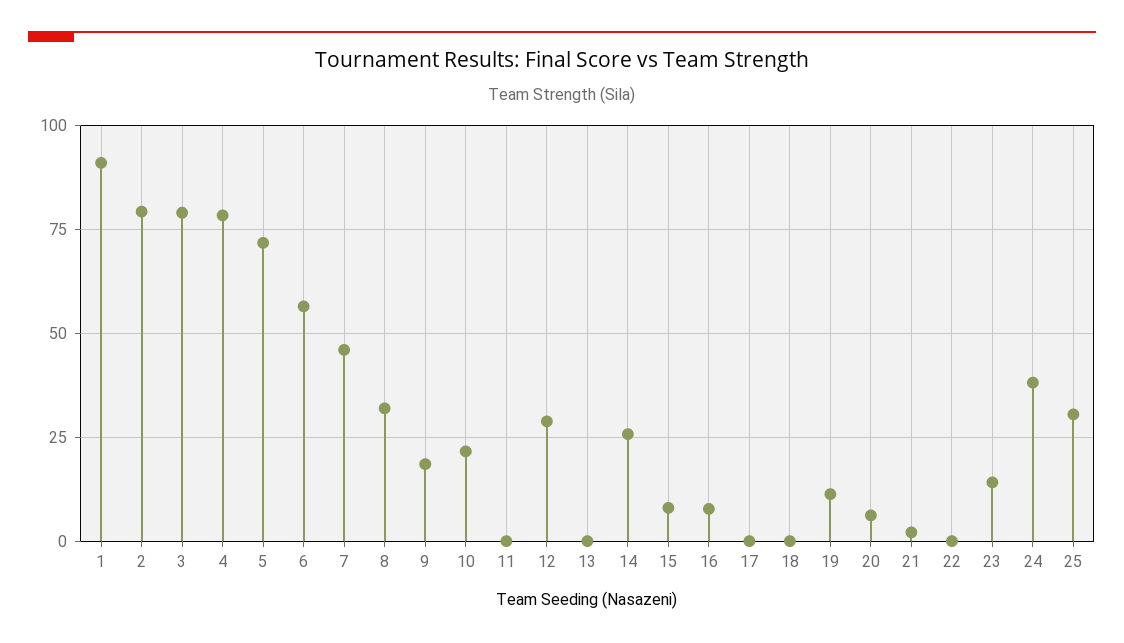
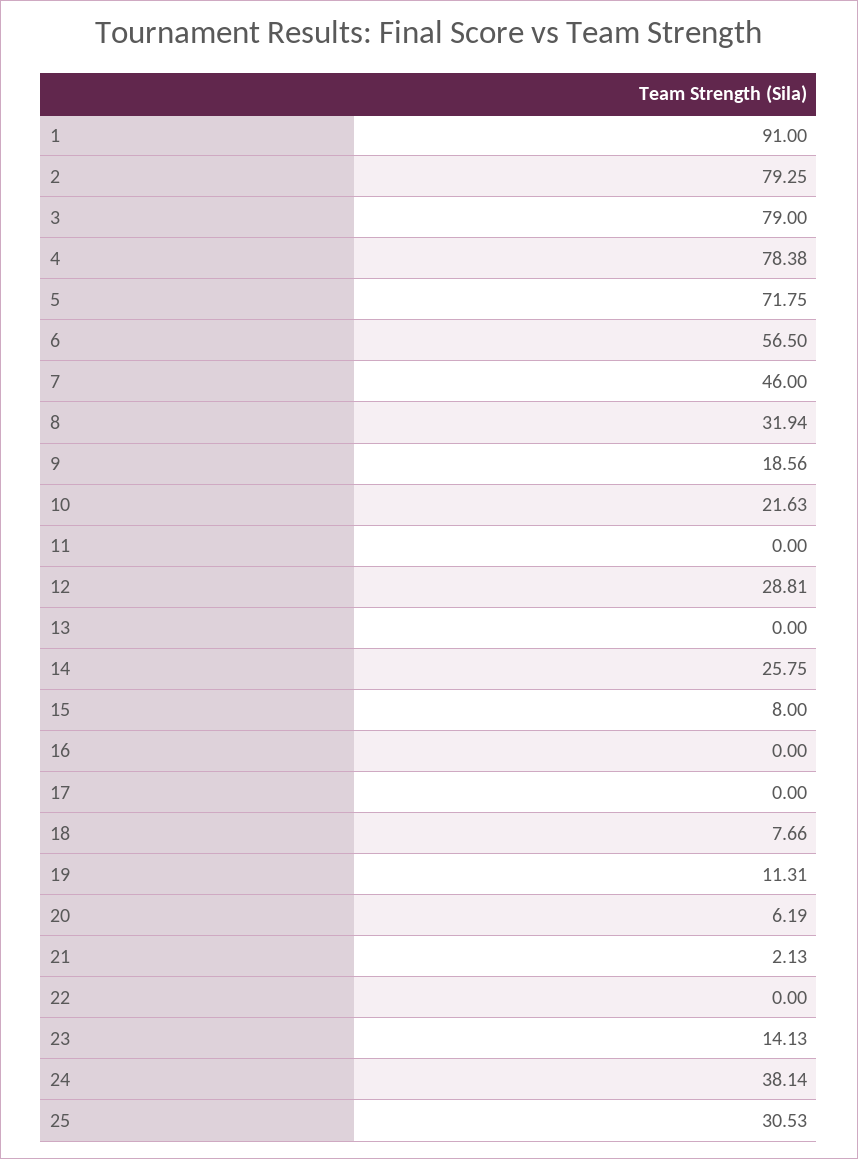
  {
    "1": 91,
    "2": 79.25,
    "3": 79,
    "4": 78.38,
    "5": 71.75,
    "6": 56.5,
    "7": 46,
    "8": 31.94,
    "9": 18.56,
    "10": 21.63,
    "11": 0,
    "12": 28.81,
    "13": 0,
    "14": 25.75,
    "15": 8,
-   "16": 7.5,
+   "16": 0,
    "17": 0,
-   "18": 0,
+   "18": 7.66,
    "19": 11.31,
    "20": 6.19,
    "21": 2.13,
    "22": 0,
    "23": 14.13,
    "24": 38.14,
    "25": 30.53
  }

